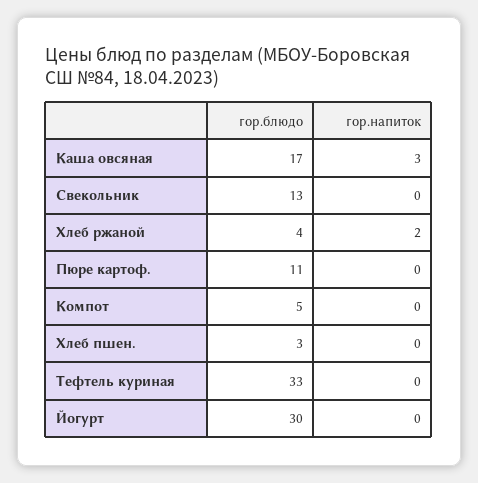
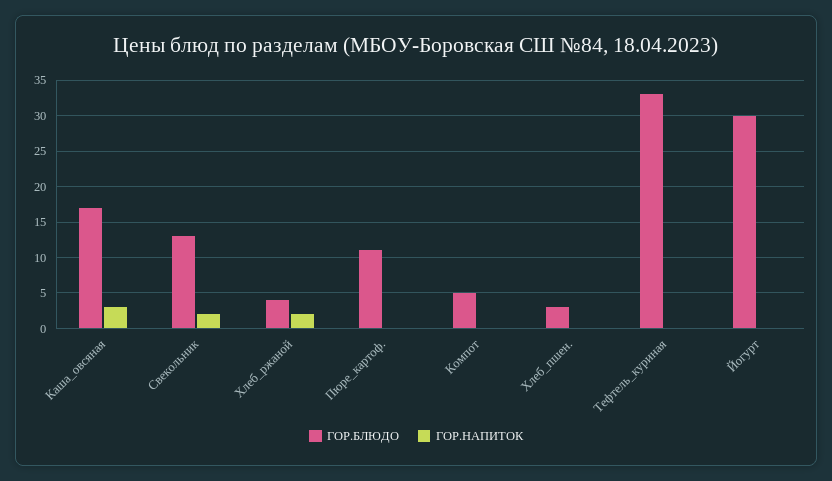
  {
    "гор.блюдо": {
      "Каша овсяная": 17,
      "Свекольник": 13,
      "Хлеб ржаной": 4,
      "Пюре картоф.": 11,
      "Компот": 5,
      "Хлеб пшен.": 3,
      "Тефтель куриная": 33,
      "Йогурт": 30
    },
    "гор.напиток": {
      "Каша овсяная": 3,
-     "Свекольник": 0,
+     "Свекольник": 2,
      "Хлеб ржаной": 2,
      "Пюре картоф.": 0,
      "Компот": 0,
      "Хлеб пшен.": 0,
      "Тефтель куриная": 0,
      "Йогурт": 0
    }
  }

